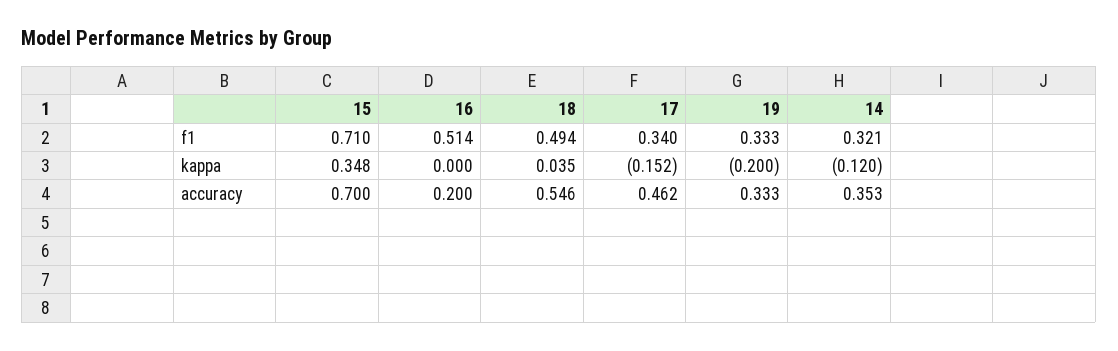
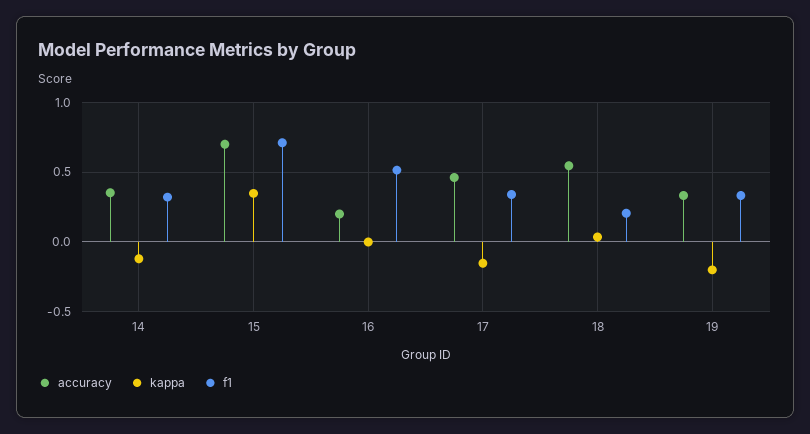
  {
    "f1": {
      "15": 0.71,
      "16": 0.514,
-     "18": 0.494,
+     "18": 0.2,
      "17": 0.34,
      "19": 0.333,
      "14": 0.321
    },
    "kappa": {
      "15": 0.348,
      "16": 0,
      "18": 0.035,
      "17": -0.152,
      "19": -0.2,
      "14": -0.12
    },
    "accuracy": {
      "15": 0.7,
      "16": 0.2,
      "18": 0.546,
      "17": 0.462,
      "19": 0.333,
      "14": 0.353
    }
  }

